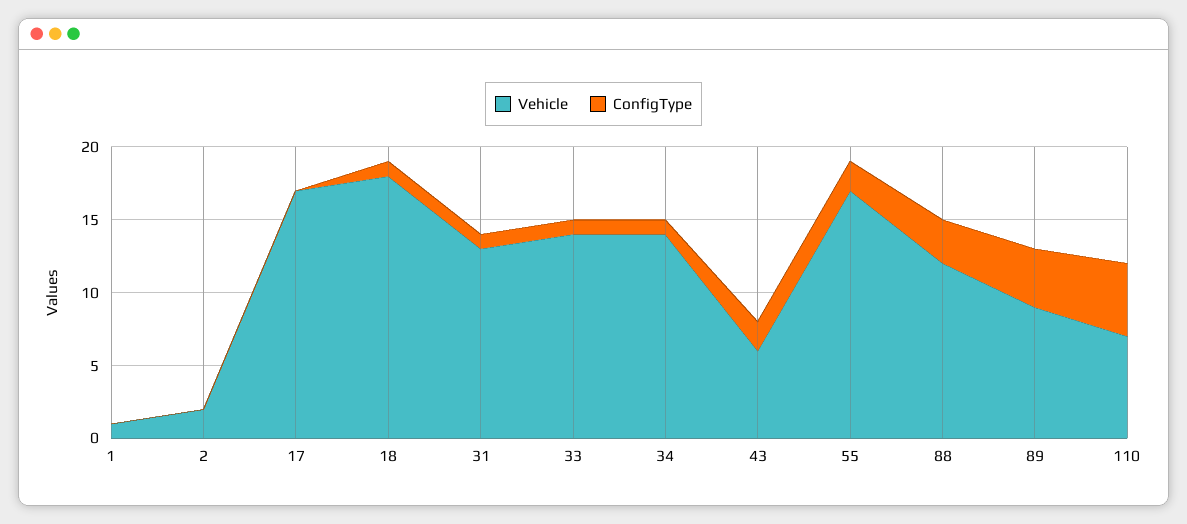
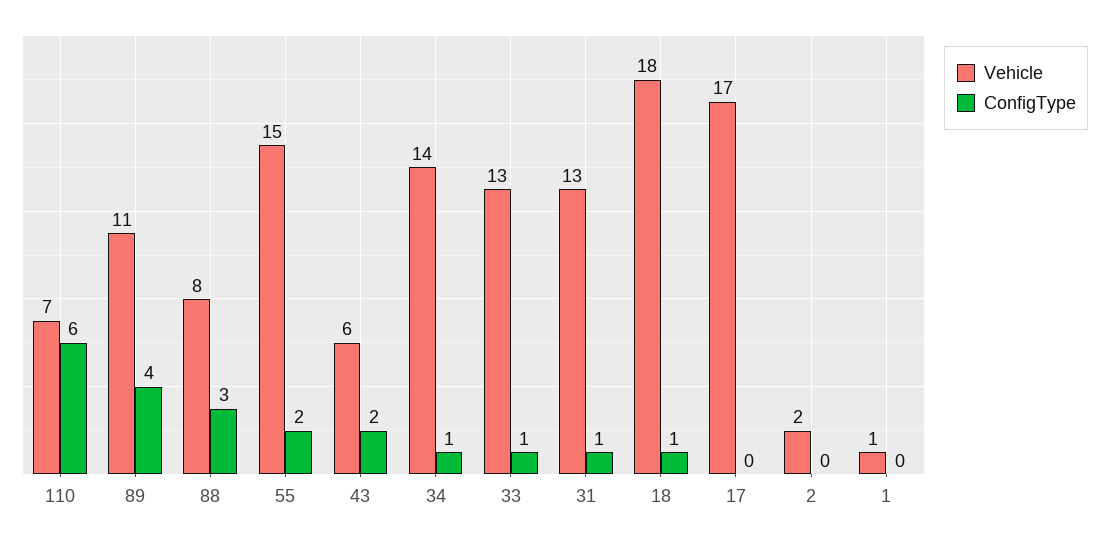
  {
    "Vehicle": {
      "1": 1,
      "2": 2,
      "17": 17,
      "18": 18,
      "31": 13,
-     "33": 14,
+     "33": 13,
      "34": 14,
      "43": 6,
-     "55": 17,
+     "55": 15,
-     "88": 12,
+     "88": 8,
-     "89": 9,
+     "89": 11,
      "110": 7
    },
    "ConfigType": {
      "1": 0,
      "2": 0,
      "17": 0,
      "18": 1,
      "31": 1,
      "33": 1,
      "34": 1,
      "43": 2,
      "55": 2,
      "88": 3,
      "89": 4,
-     "110": 5
+     "110": 6
    }
  }

